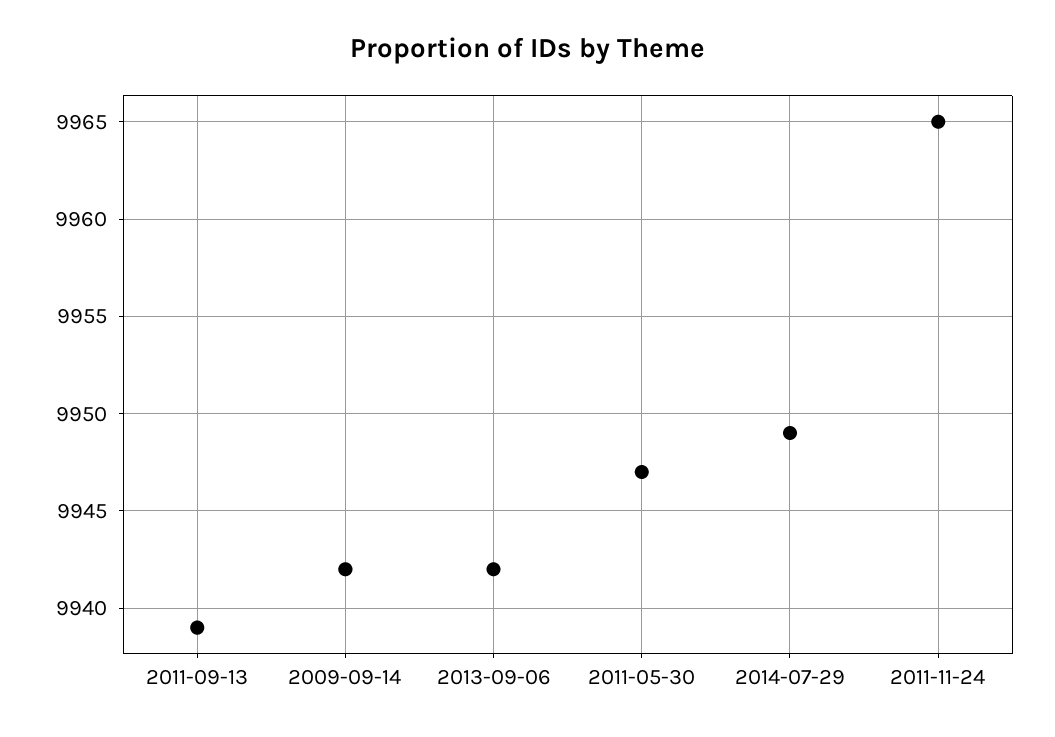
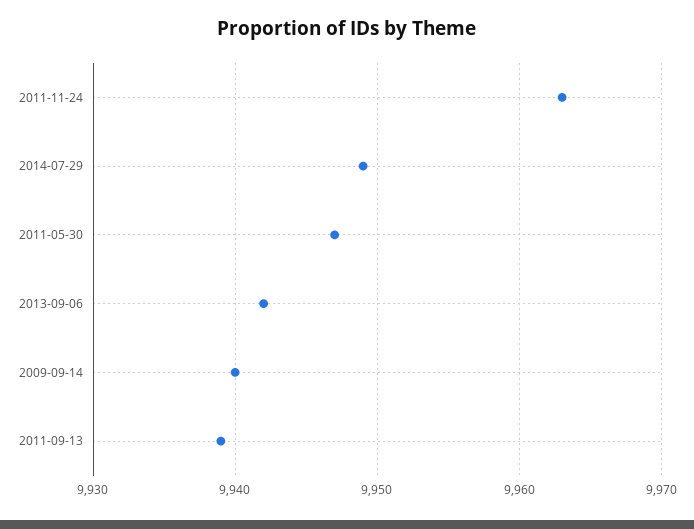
  {
    "2011-09-13": 9939,
-   "2009-09-14": 9942,
+   "2009-09-14": 9940,
    "2013-09-06": 9942,
    "2011-05-30": 9947,
    "2014-07-29": 9949,
-   "2011-11-24": 9965
+   "2011-11-24": 9963
  }

